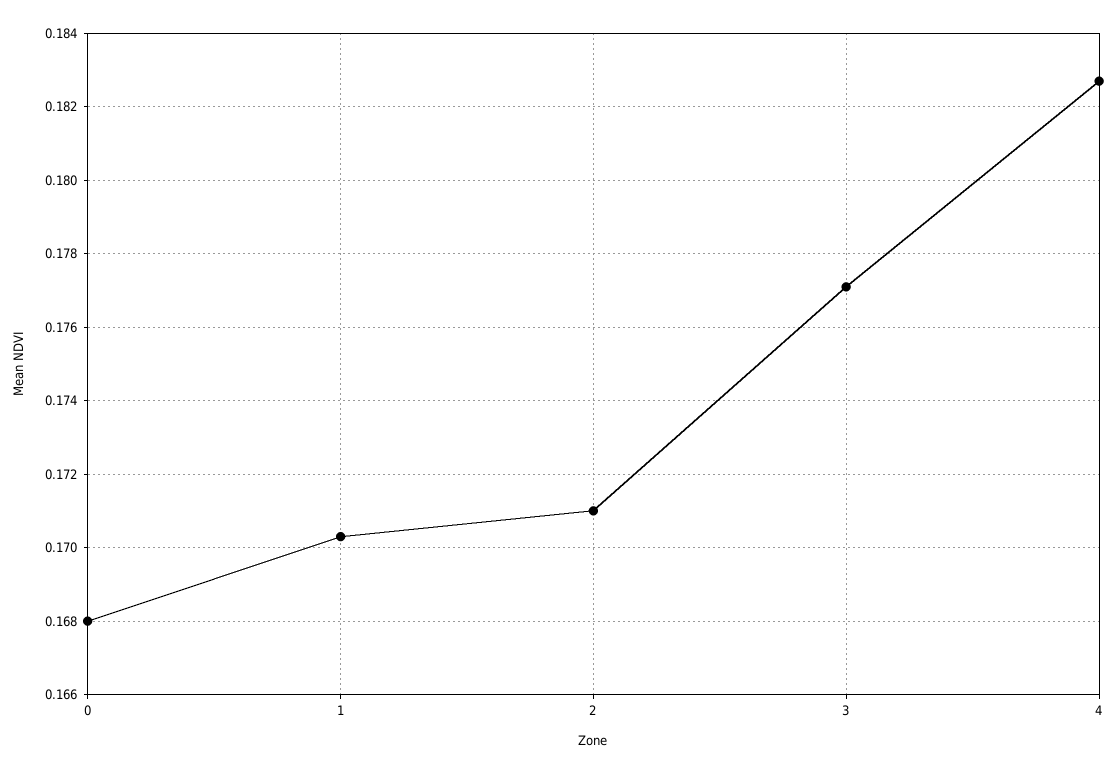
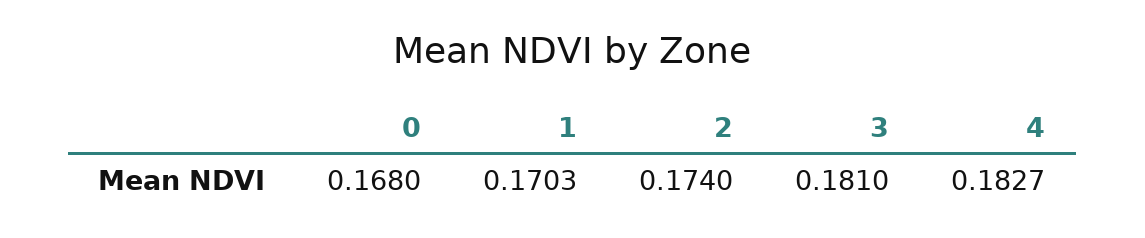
  {
    "0": 0.168,
    "1": 0.1703,
-   "2": 0.171,
+   "2": 0.174,
-   "3": 0.177,
+   "3": 0.181,
    "4": 0.1827
  }

